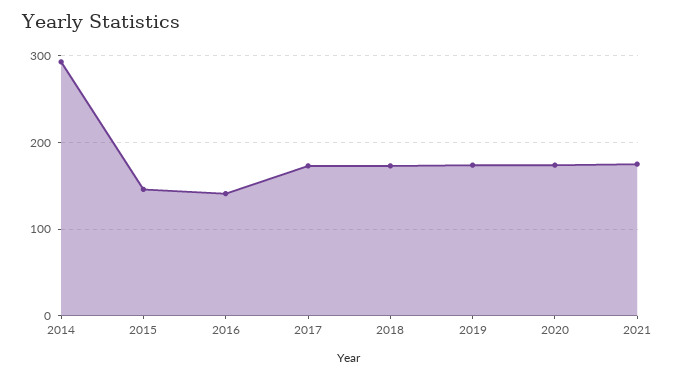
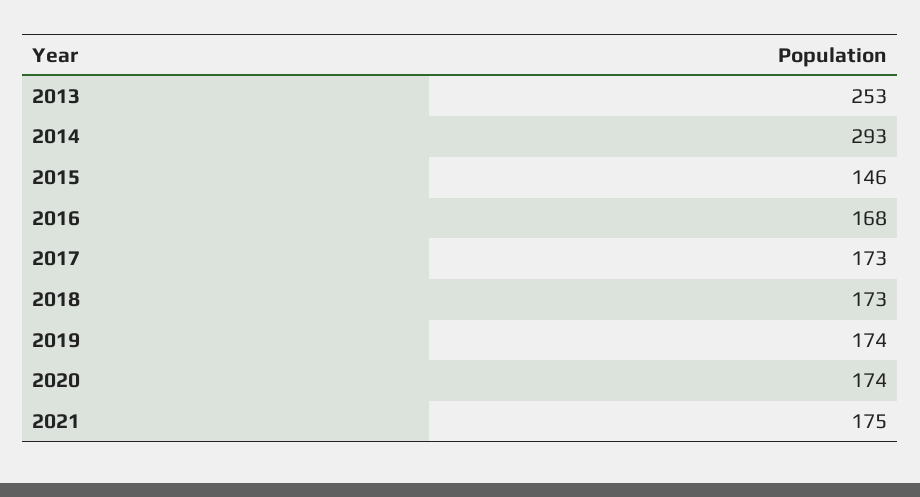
  {
    "2014": 293,
    "2015": 146,
-   "2016": 140,
+   "2016": 168,
    "2017": 173,
    "2018": 173,
    "2019": 174,
    "2020": 174,
-   "2021": 175
+   "2021": 175,
+   "2013": 253
  }

